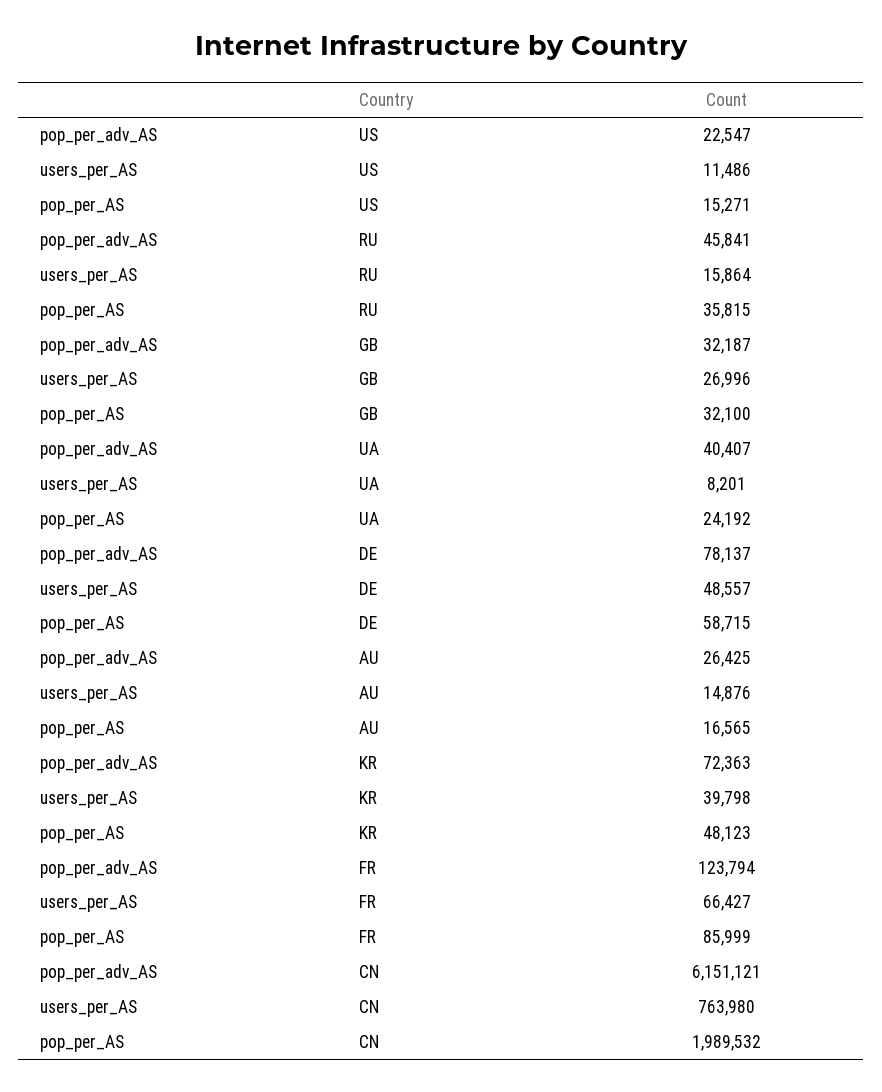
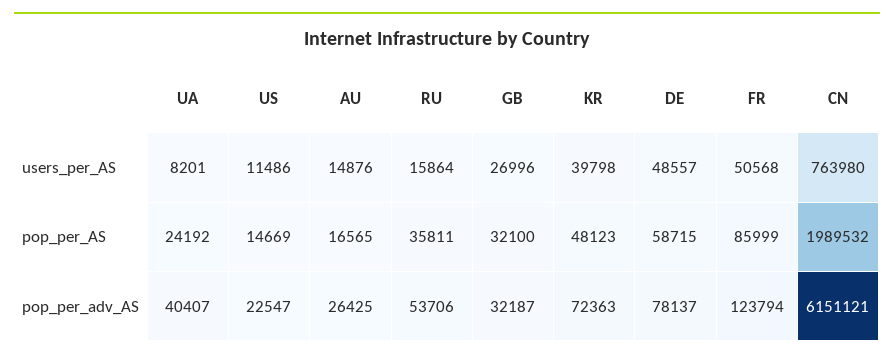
  {
    "pop_per_adv_AS": {
      "US": 22547,
-     "RU": 45841,
+     "RU": 53706,
      "GB": 32187,
      "UA": 40407,
      "DE": 78137,
      "AU": 26425,
      "KR": 72363,
      "FR": 123794,
      "CN": 6151121
    },
    "users_per_AS": {
      "US": 11486,
      "RU": 15864,
      "GB": 26996,
      "UA": 8201,
      "DE": 48557,
      "AU": 14876,
      "KR": 39798,
-     "FR": 66427,
+     "FR": 50568,
      "CN": 763980
    },
    "pop_per_AS": {
-     "US": 15271,
+     "US": 14669,
-     "RU": 35815,
+     "RU": 35811,
      "GB": 32100,
      "UA": 24192,
      "DE": 58715,
      "AU": 16565,
      "KR": 48123,
      "FR": 85999,
      "CN": 1989532
    }
  }

